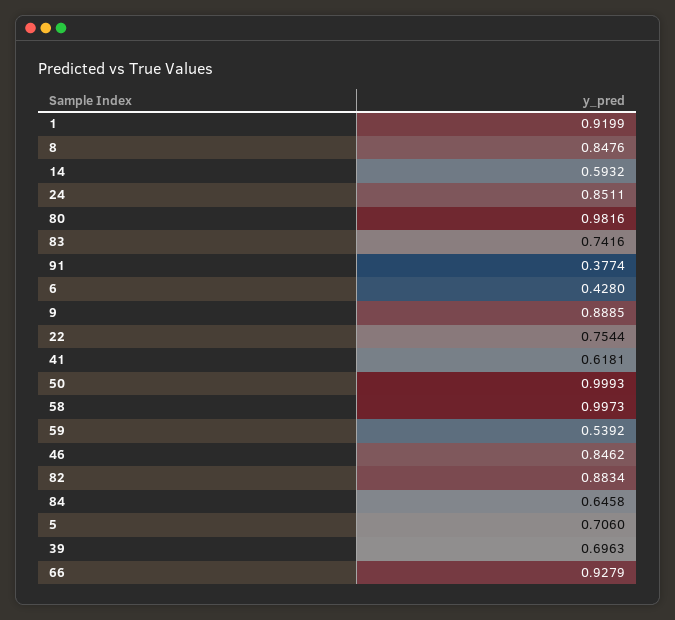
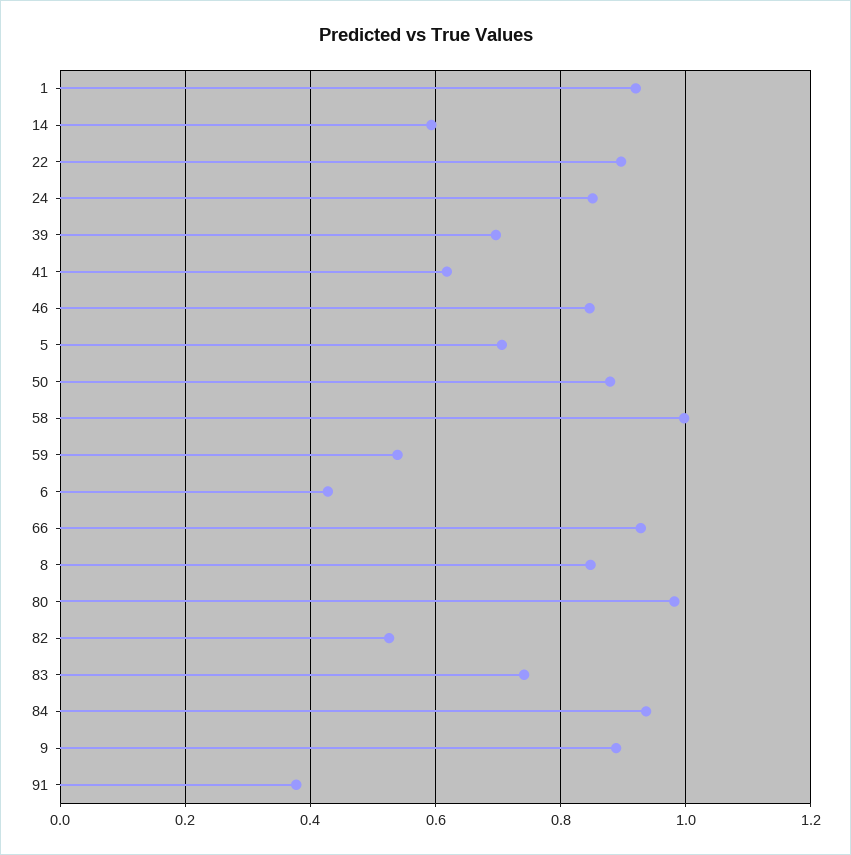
  {
    "1": 0.9199,
    "8": 0.8476,
    "14": 0.5932,
    "24": 0.8511,
    "80": 0.9816,
    "83": 0.7416,
    "91": 0.3774,
    "6": 0.428,
    "9": 0.8885,
-   "22": 0.7544,
+   "22": 0.9,
    "41": 0.6181,
-   "50": 0.9993,
+   "50": 0.88,
    "58": 0.9973,
    "59": 0.5392,
    "46": 0.8462,
-   "82": 0.8834,
+   "82": 0.52,
-   "84": 0.6458,
+   "84": 0.94,
    "5": 0.706,
    "39": 0.6963,
    "66": 0.9279
  }

